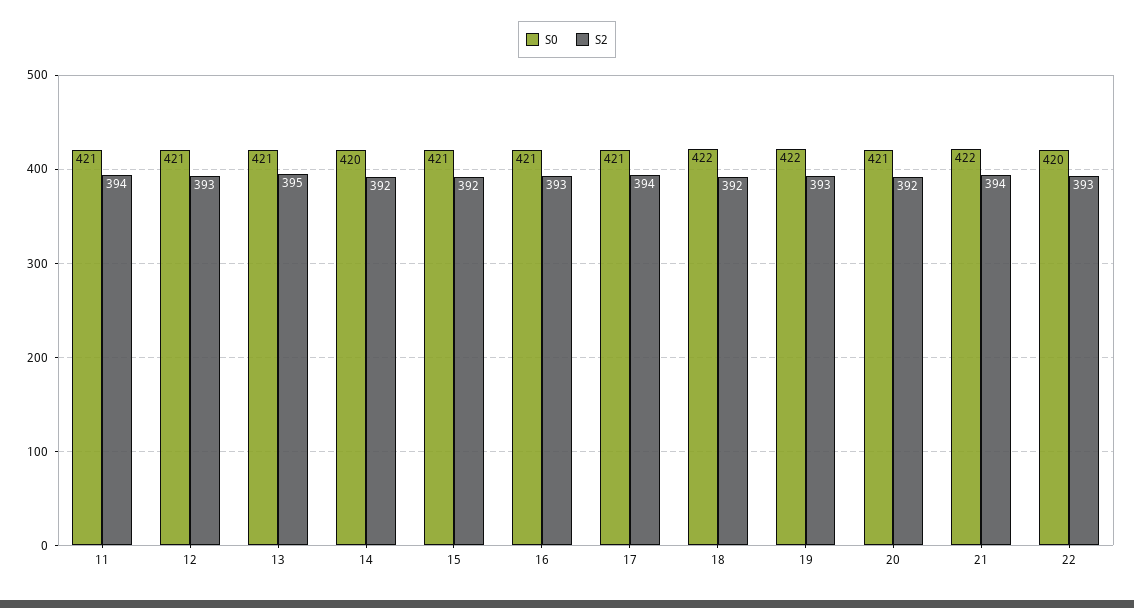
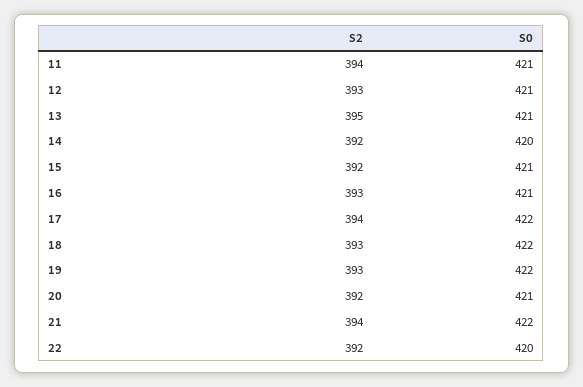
  {
    "S0": {
      "11": 421,
      "12": 421,
      "13": 421,
      "14": 420,
      "15": 421,
      "16": 421,
-     "17": 421,
+     "17": 422,
      "18": 422,
      "19": 422,
      "20": 421,
      "21": 422,
      "22": 420
    },
    "S2": {
      "11": 394,
      "12": 393,
      "13": 395,
      "14": 392,
      "15": 392,
      "16": 393,
      "17": 394,
-     "18": 392,
+     "18": 393,
      "19": 393,
      "20": 392,
      "21": 394,
-     "22": 393
+     "22": 392
    }
  }

